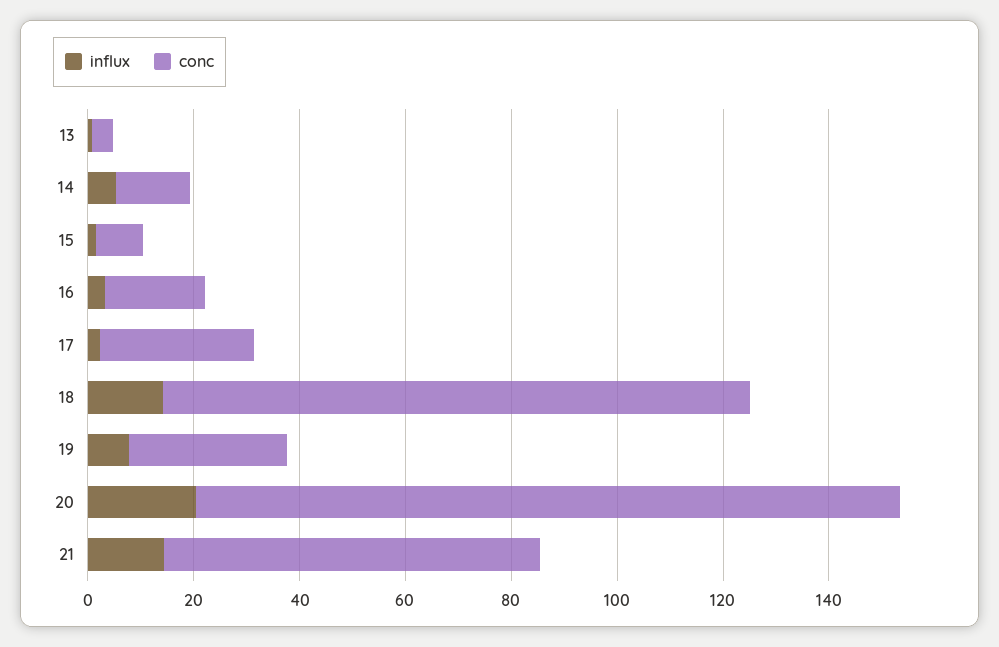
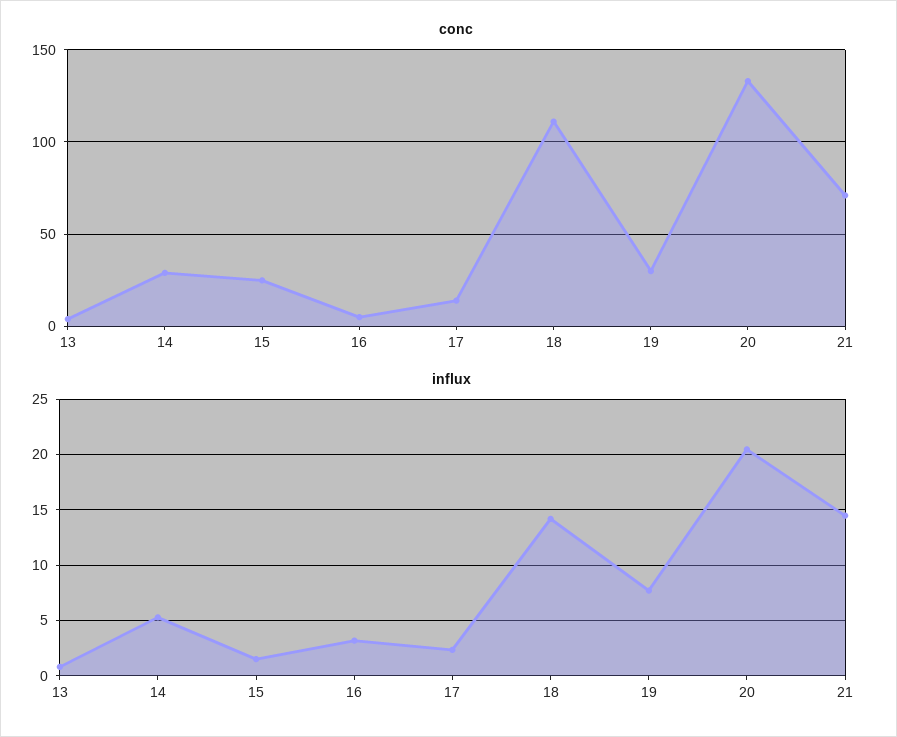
  {
    "influx": {
      "13": 1,
      "14": 5,
      "15": 2,
      "16": 3,
      "17": 2,
      "18": 14,
      "19": 8,
      "20": 20,
      "21": 14
    },
    "conc": {
      "13": 5,
-     "14": 15,
+     "14": 30,
-     "15": 10,
+     "15": 25,
-     "16": 20,
+     "16": 5,
-     "17": 30,
+     "17": 15,
      "18": 110,
      "19": 30,
      "20": 135,
      "21": 70
    }
  }

